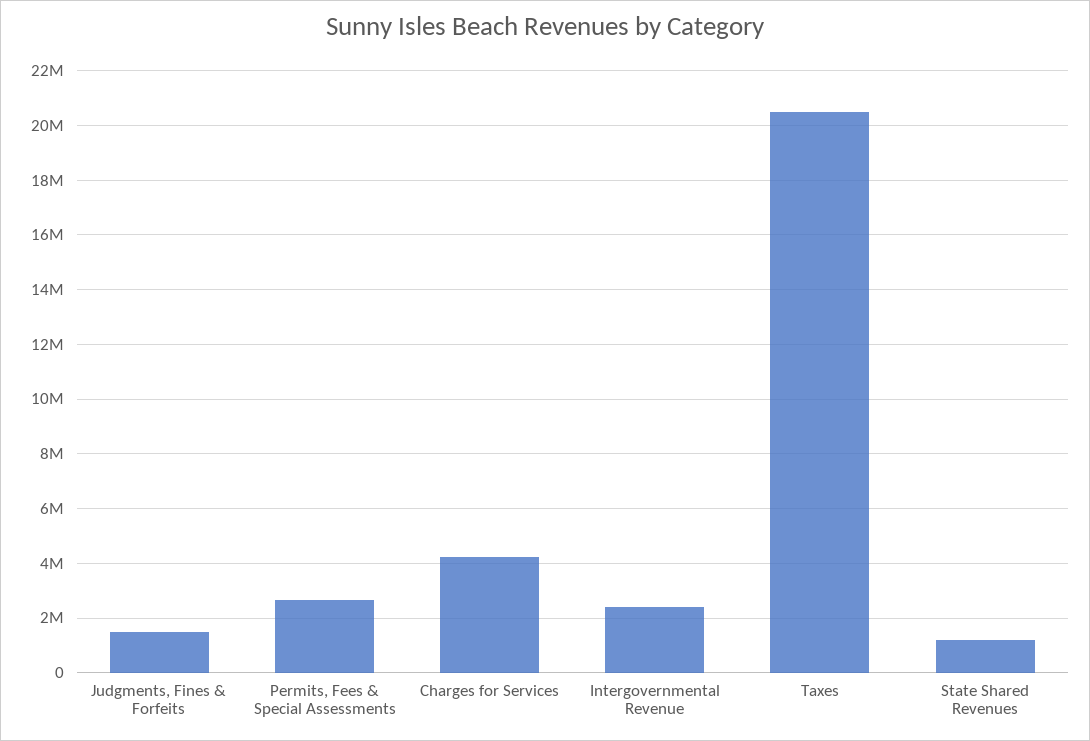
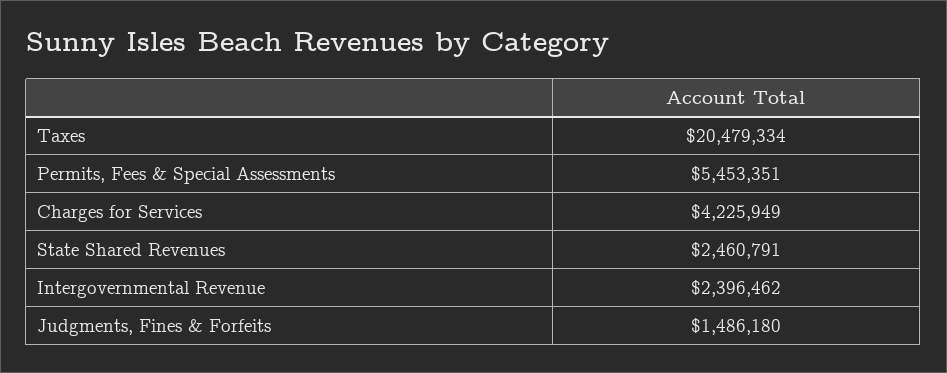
  {
    "Judgments, Fines & Forfeits": 1486180,
-   "Permits, Fees & Special Assessments": 2750000,
+   "Permits, Fees & Special Assessments": 5453351,
    "Charges for Services": 4225949,
    "Intergovernmental Revenue": 2396462,
    "Taxes": 20479334,
-   "State Shared Revenues": 1250000
+   "State Shared Revenues": 2460791
  }

